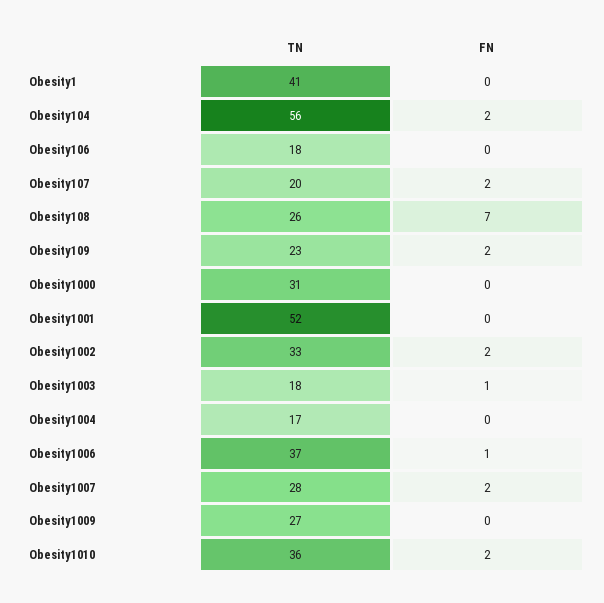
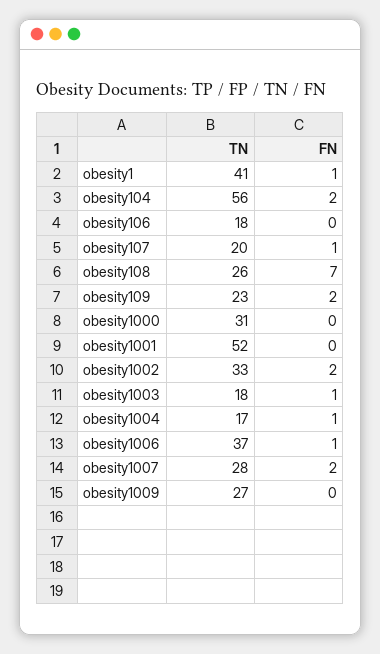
  {
    "TN": {
      "Obesity1": 41,
      "Obesity104": 56,
      "Obesity106": 18,
      "Obesity107": 20,
      "Obesity108": 26,
      "Obesity109": 23,
      "Obesity1000": 31,
      "Obesity1001": 52,
      "Obesity1002": 33,
      "Obesity1003": 18,
      "Obesity1004": 17,
      "Obesity1006": 37,
      "Obesity1007": 28,
-     "Obesity1009": 27,
+     "Obesity1009": 27
-     "Obesity1010": 36
    },
    "FN": {
-     "Obesity1": 0,
+     "Obesity1": 1,
      "Obesity104": 2,
      "Obesity106": 0,
-     "Obesity107": 2,
+     "Obesity107": 1,
      "Obesity108": 7,
      "Obesity109": 2,
      "Obesity1000": 0,
      "Obesity1001": 0,
      "Obesity1002": 2,
      "Obesity1003": 1,
-     "Obesity1004": 0,
+     "Obesity1004": 1,
      "Obesity1006": 1,
      "Obesity1007": 2,
-     "Obesity1009": 0,
+     "Obesity1009": 0
-     "Obesity1010": 2
    }
  }

